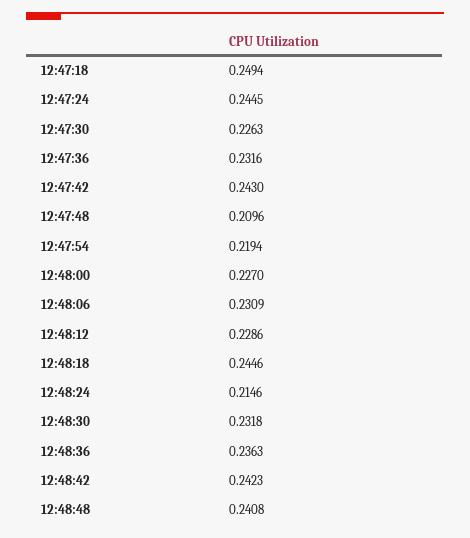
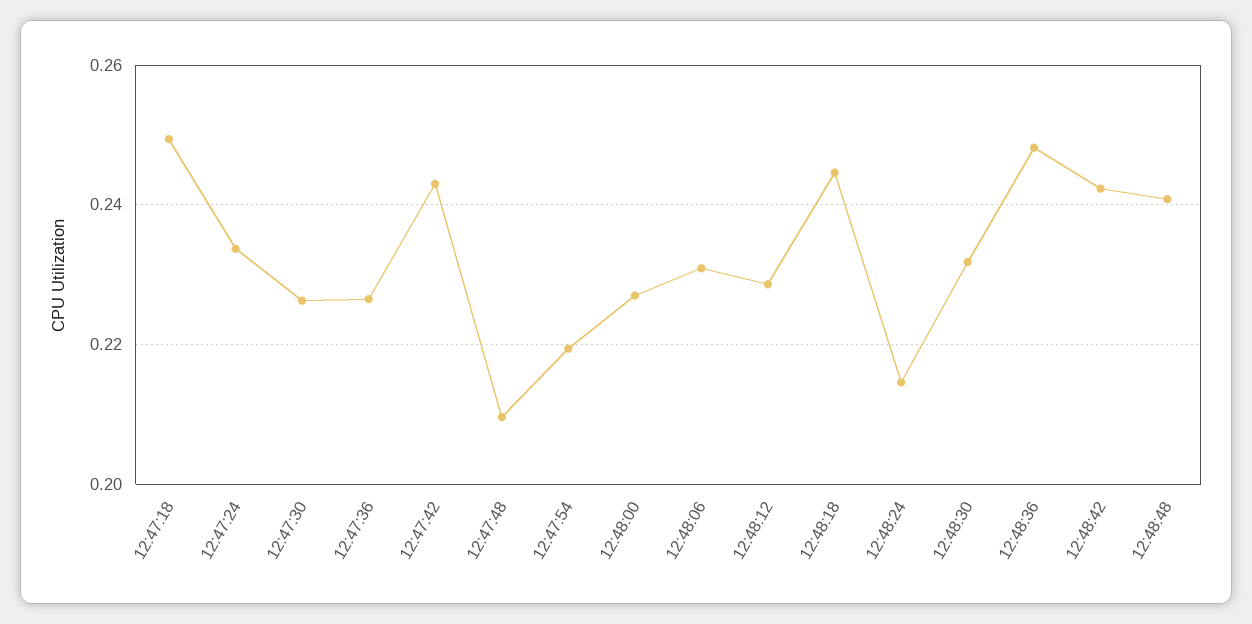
  {
    "12:47:18": 0.2494,
-   "12:47:24": 0.2445,
+   "12:47:24": 0.234,
    "12:47:30": 0.2263,
-   "12:47:36": 0.2316,
+   "12:47:36": 0.226,
    "12:47:42": 0.243,
    "12:47:48": 0.2096,
    "12:47:54": 0.2194,
    "12:48:00": 0.227,
    "12:48:06": 0.2309,
    "12:48:12": 0.2286,
    "12:48:18": 0.2446,
    "12:48:24": 0.2146,
    "12:48:30": 0.2318,
-   "12:48:36": 0.2363,
+   "12:48:36": 0.248,
    "12:48:42": 0.2423,
    "12:48:48": 0.2408
  }

